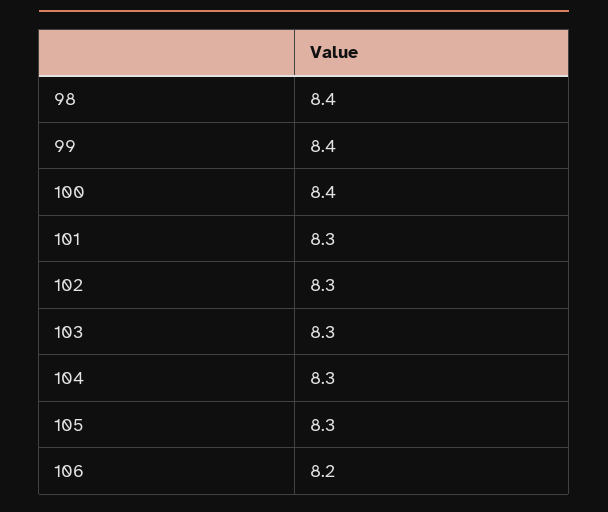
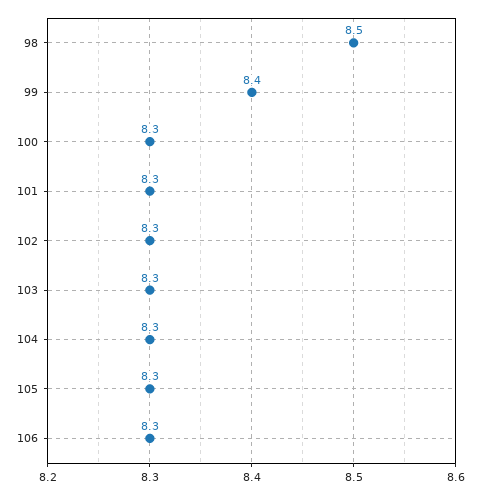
  {
-   "98": 8.4,
+   "98": 8.5,
    "99": 8.4,
-   "100": 8.4,
+   "100": 8.3,
    "101": 8.3,
    "102": 8.3,
    "103": 8.3,
    "104": 8.3,
    "105": 8.3,
-   "106": 8.2
+   "106": 8.3
  }

